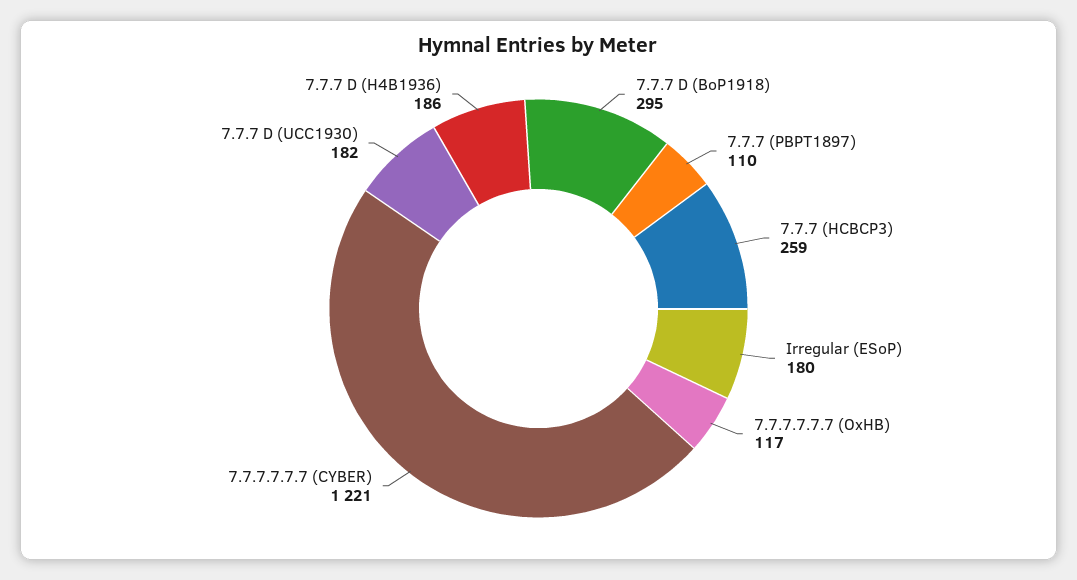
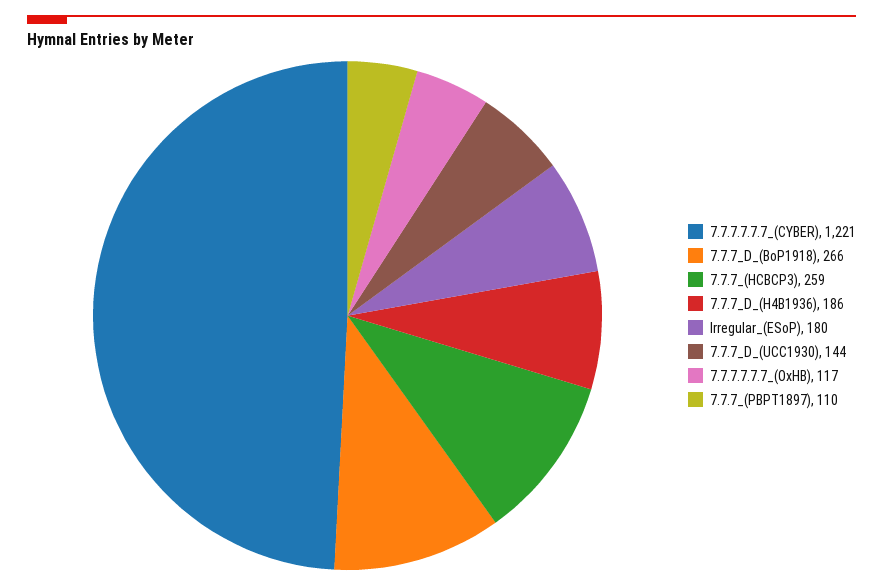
  {
-   "7.7.7 D (BoP1918)": 295,
+   "7.7.7 D (BoP1918)": 266,
    "7.7.7 (PBPT1897)": 110,
    "7.7.7 (HCBCP3)": 259,
    "Irregular (ESoP)": 180,
    "7.7.7.7.7.7 (OxHB)": 117,
    "7.7.7.7.7.7 (CYBER)": 1221,
-   "7.7.7 D (UCC1930)": 182,
+   "7.7.7 D (UCC1930)": 144,
    "7.7.7 D (H4B1936)": 186
  }

